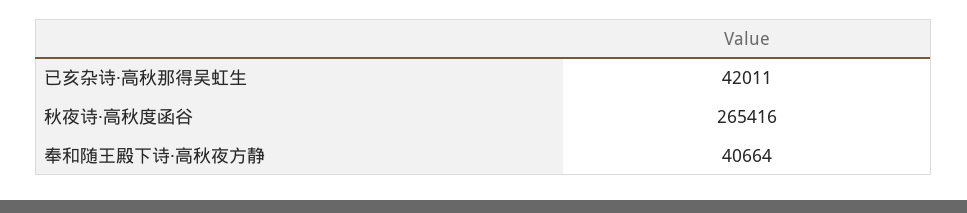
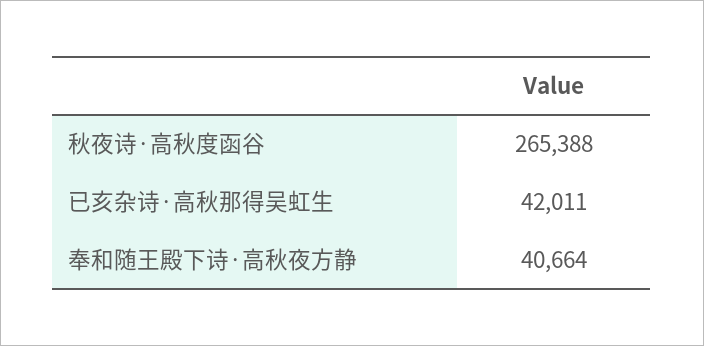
  {
    "已亥杂诗·高秋那得吴虹生": 42011,
-   "秋夜诗·高秋度函谷": 265416,
+   "秋夜诗·高秋度函谷": 265388,
    "奉和随王殿下诗·高秋夜方静": 40664
  }

